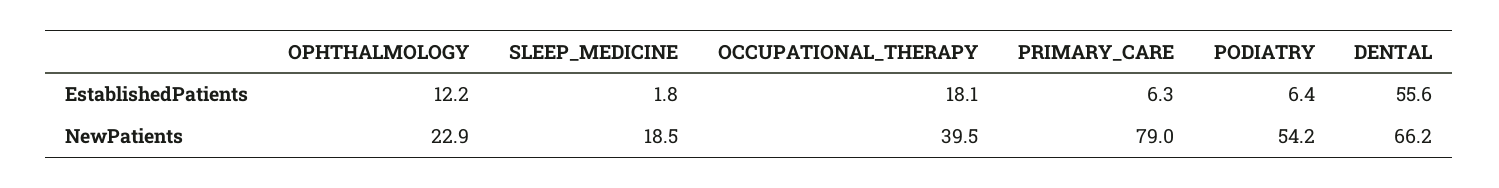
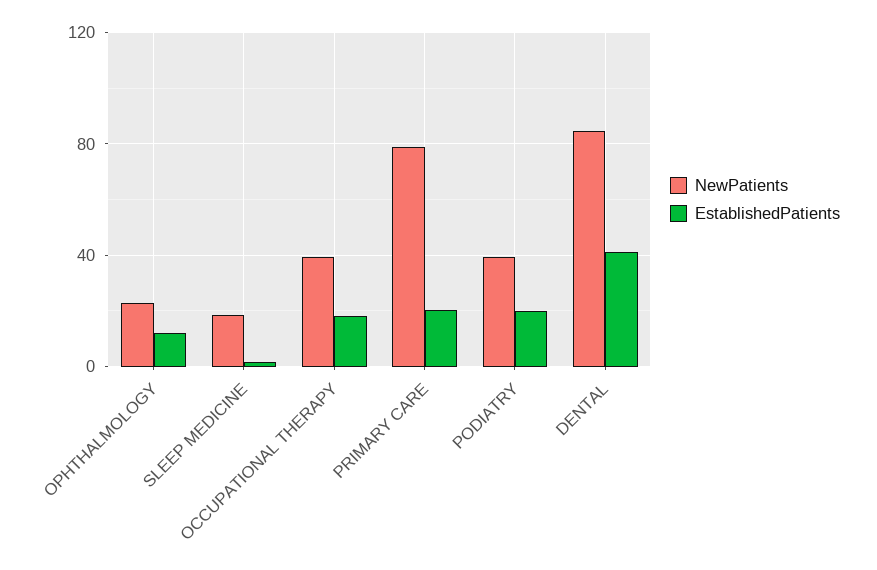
  {
    "EstablishedPatients": {
      "OPHTHALMOLOGY": 12.2,
      "SLEEP_MEDICINE": 1.8,
      "OCCUPATIONAL_THERAPY": 18.1,
-     "PRIMARY_CARE": 6.3,
+     "PRIMARY_CARE": 20,
-     "PODIATRY": 6.4,
+     "PODIATRY": 20,
-     "DENTAL": 55.6
+     "DENTAL": 40
    },
    "NewPatients": {
      "OPHTHALMOLOGY": 22.9,
      "SLEEP_MEDICINE": 18.5,
      "OCCUPATIONAL_THERAPY": 39.5,
      "PRIMARY_CARE": 79,
-     "PODIATRY": 54.2,
+     "PODIATRY": 40,
-     "DENTAL": 66.2
+     "DENTAL": 85
    }
  }

